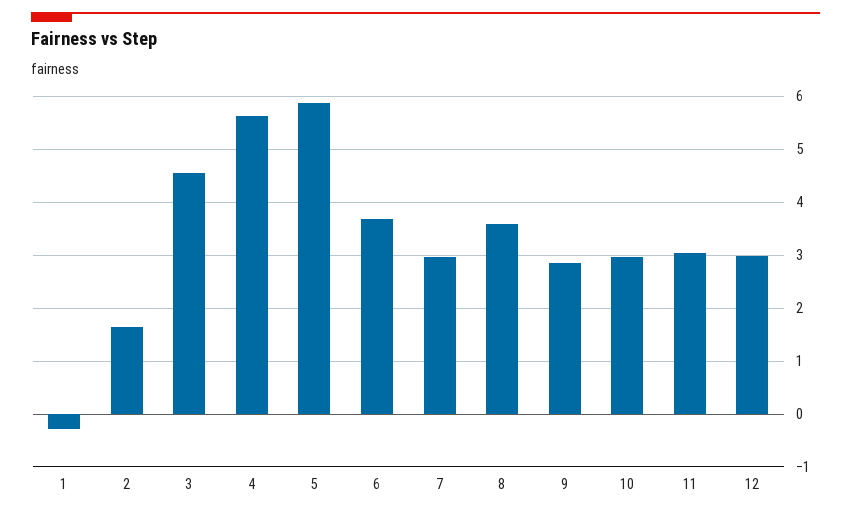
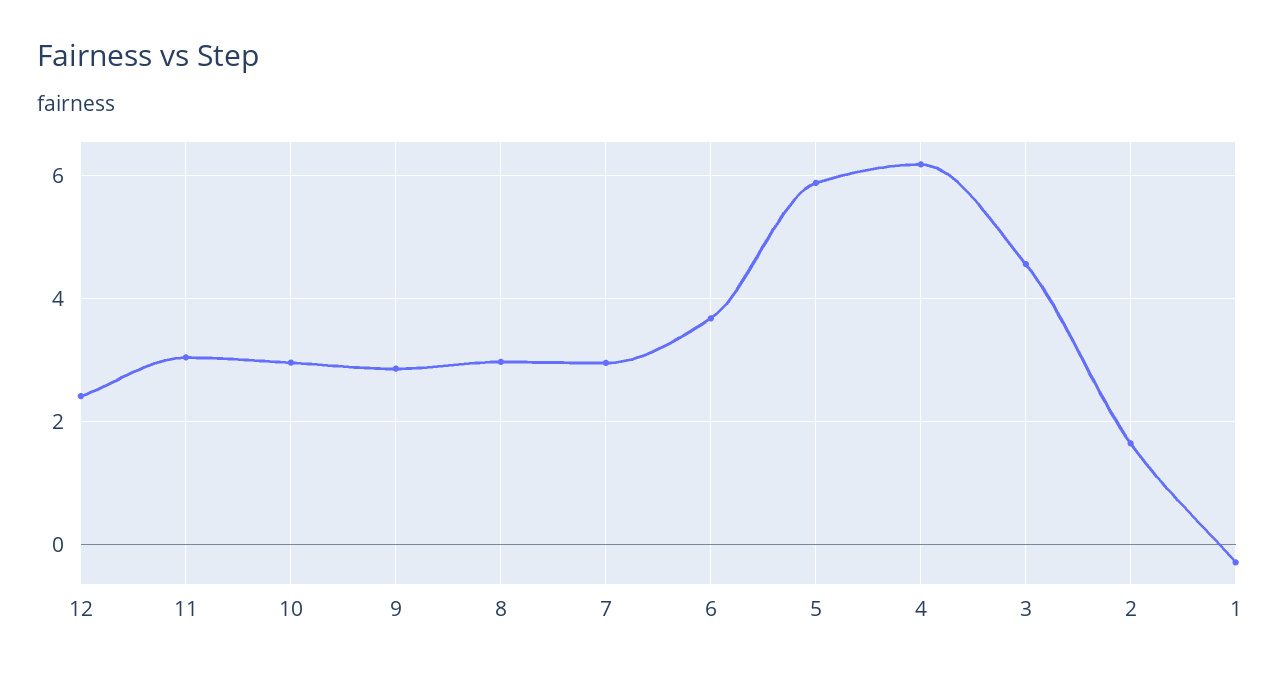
  {
    "1": -0.2,
    "2": 1.6,
    "3": 4.6,
-   "4": 5.6,
+   "4": 6.2,
    "5": 5.8,
    "6": 3.6,
    "7": 3,
-   "8": 3.6,
+   "8": 3,
    "9": 2.8,
    "10": 3,
    "11": 3,
-   "12": 3
+   "12": 2.4
  }

